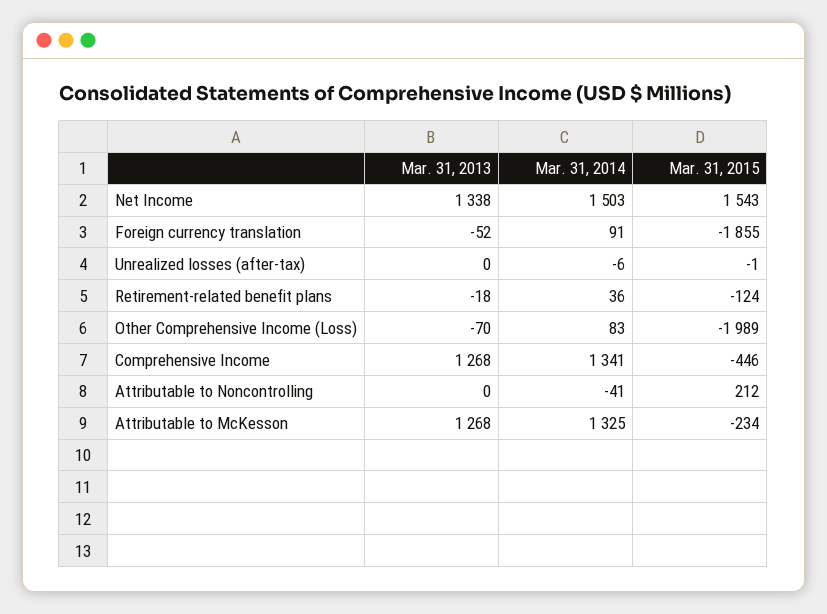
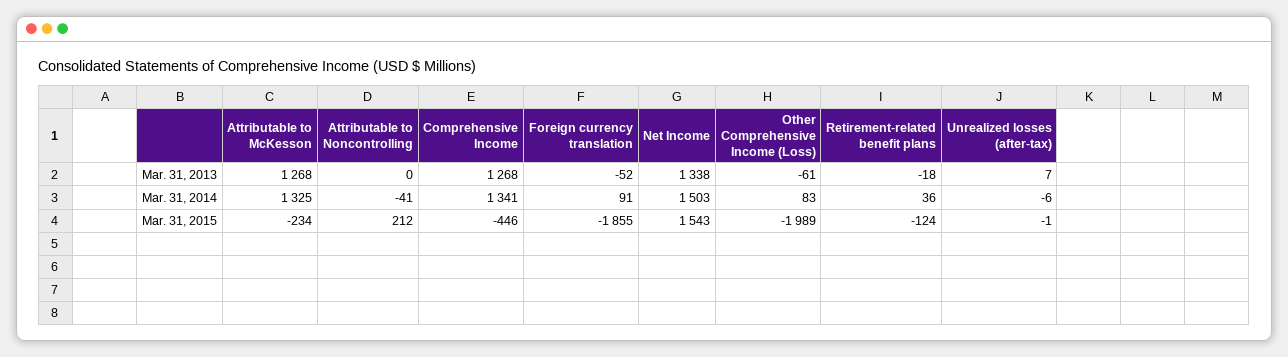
  {
    "Mar. 31, 2013": {
      "Net Income": 1338,
      "Foreign currency translation": -52,
-     "Unrealized losses (after-tax)": 0,
+     "Unrealized losses (after-tax)": 7,
      "Retirement-related benefit plans": -18,
-     "Other Comprehensive Income (Loss)": -70,
+     "Other Comprehensive Income (Loss)": -61,
      "Comprehensive Income": 1268,
      "Attributable to Noncontrolling": 0,
      "Attributable to McKesson": 1268
    },
    "Mar. 31, 2014": {
      "Net Income": 1503,
      "Foreign currency translation": 91,
      "Unrealized losses (after-tax)": -6,
      "Retirement-related benefit plans": 36,
      "Other Comprehensive Income (Loss)": 83,
      "Comprehensive Income": 1341,
      "Attributable to Noncontrolling": -41,
      "Attributable to McKesson": 1325
    },
    "Mar. 31, 2015": {
      "Net Income": 1543,
      "Foreign currency translation": -1855,
      "Unrealized losses (after-tax)": -1,
      "Retirement-related benefit plans": -124,
      "Other Comprehensive Income (Loss)": -1989,
      "Comprehensive Income": -446,
      "Attributable to Noncontrolling": 212,
      "Attributable to McKesson": -234
    }
  }

